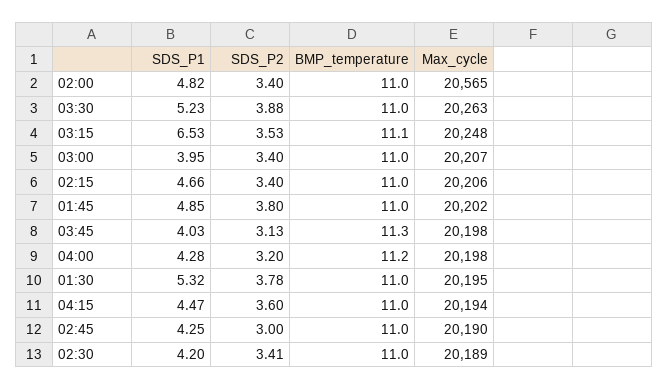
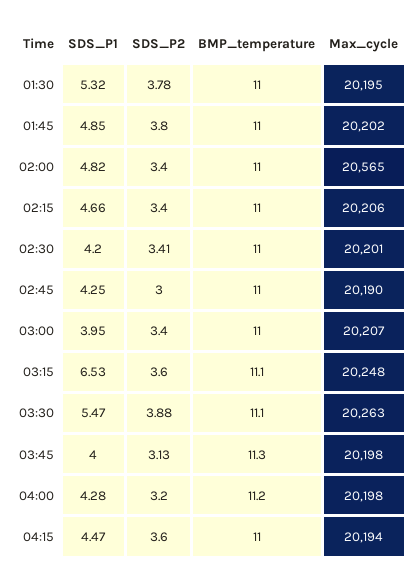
  {
    "SDS_P1": {
      "02:00": 4.82,
-     "03:30": 5.23,
+     "03:30": 5.47,
      "03:15": 6.53,
      "03:00": 3.95,
      "02:15": 4.66,
      "01:45": 4.85,
-     "03:45": 4.03,
+     "03:45": 4,
      "04:00": 4.28,
      "01:30": 5.32,
      "04:15": 4.47,
      "02:45": 4.25,
      "02:30": 4.2
    },
    "SDS_P2": {
      "02:00": 3.4,
      "03:30": 3.88,
-     "03:15": 3.53,
+     "03:15": 3.6,
      "03:00": 3.4,
      "02:15": 3.4,
      "01:45": 3.8,
      "03:45": 3.13,
      "04:00": 3.2,
      "01:30": 3.78,
      "04:15": 3.6,
      "02:45": 3,
      "02:30": 3.41
    },
    "BMP_temperature": {
      "02:00": 11,
-     "03:30": 11,
+     "03:30": 11.1,
      "03:15": 11.1,
      "03:00": 11,
      "02:15": 11,
      "01:45": 11,
      "03:45": 11.3,
      "04:00": 11.2,
      "01:30": 11,
      "04:15": 11,
      "02:45": 11,
      "02:30": 11
    },
    "Max_cycle": {
      "02:00": 20565,
      "03:30": 20263,
      "03:15": 20248,
      "03:00": 20207,
      "02:15": 20206,
      "01:45": 20202,
      "03:45": 20198,
      "04:00": 20198,
      "01:30": 20195,
      "04:15": 20194,
      "02:45": 20190,
-     "02:30": 20189
+     "02:30": 20201
    }
  }

